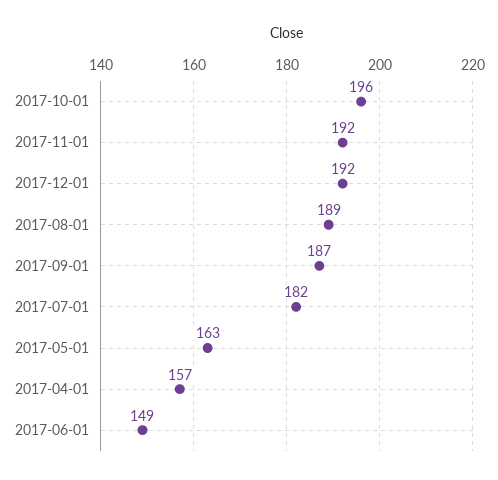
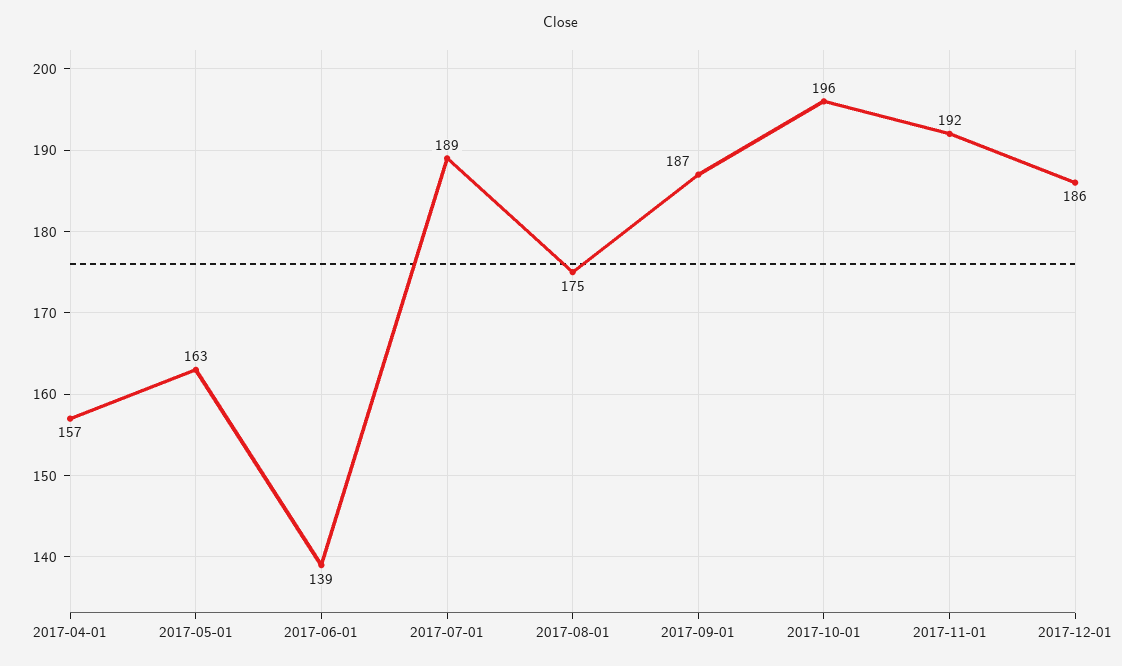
  {
    "2017-10-01": 196,
    "2017-11-01": 192,
-   "2017-12-01": 192,
+   "2017-12-01": 186,
-   "2017-08-01": 189,
+   "2017-08-01": 175,
    "2017-09-01": 187,
-   "2017-07-01": 182,
+   "2017-07-01": 189,
    "2017-05-01": 163,
    "2017-04-01": 157,
-   "2017-06-01": 149
+   "2017-06-01": 139
  }

